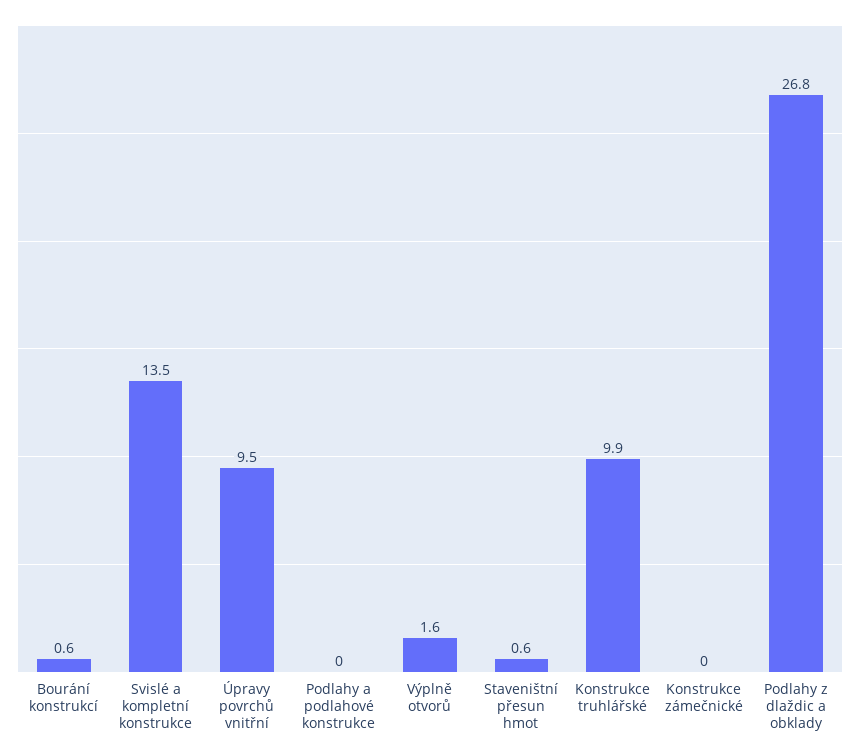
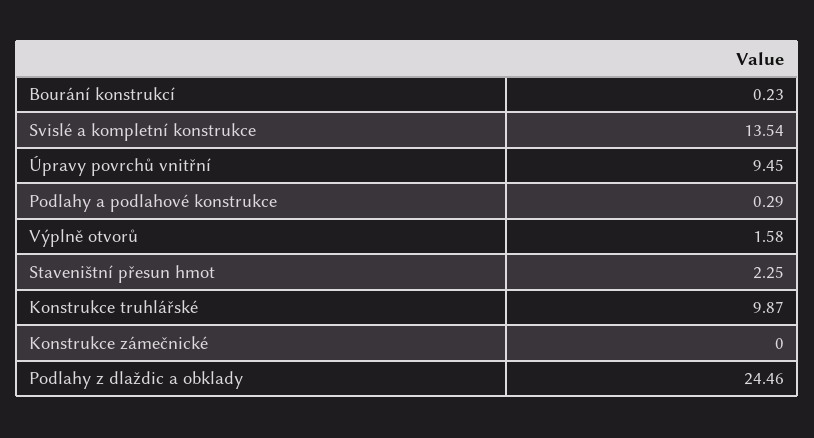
  {
-   "Bourání konstrukcí": 0.6,
+   "Bourání konstrukcí": 0.23,
    "Svislé a kompletní konstrukce": 13.54,
    "Úpravy povrchů vnitřní": 9.45,
-   "Podlahy a podlahové konstrukce": 0,
+   "Podlahy a podlahové konstrukce": 0.29,
    "Výplně otvorů": 1.58,
-   "Staveništní přesun hmot": 0.6,
+   "Staveništní přesun hmot": 2.25,
    "Konstrukce truhlářské": 9.87,
    "Konstrukce zámečnické": 0,
-   "Podlahy z dlaždic a obklady": 26.8
+   "Podlahy z dlaždic a obklady": 24.46
  }

